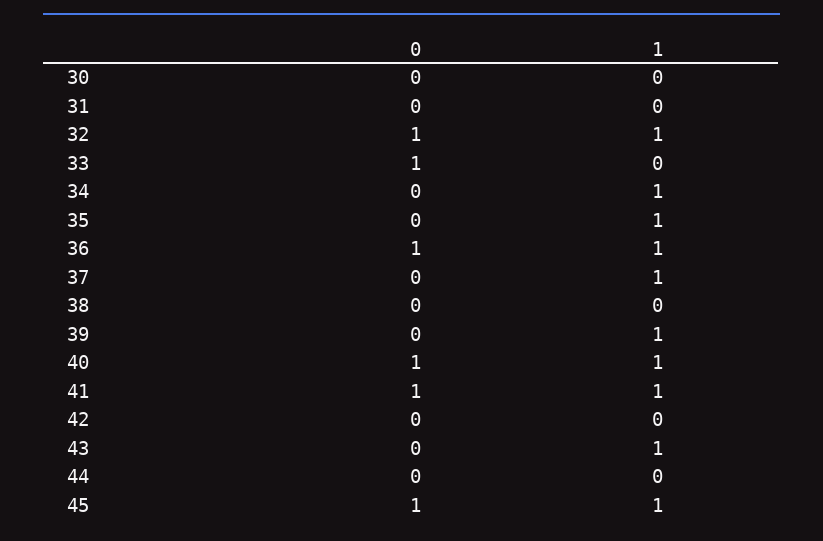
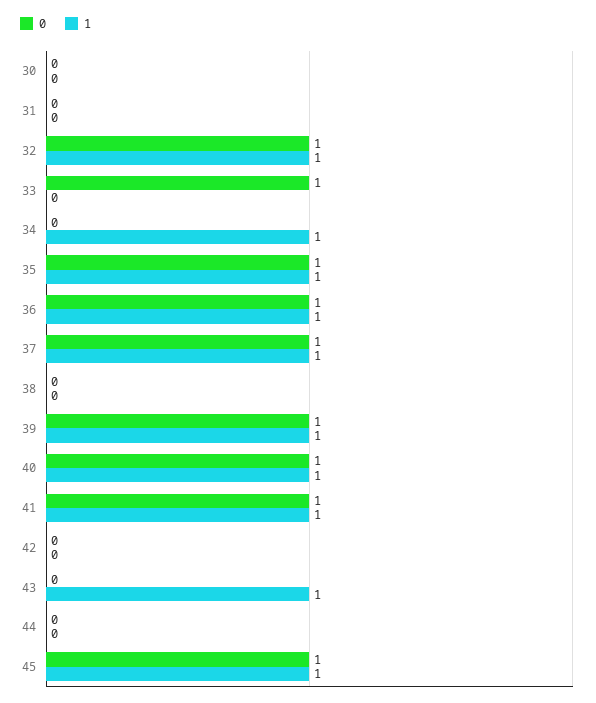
  {
    "0": {
      "30": 0,
      "31": 0,
      "32": 1,
      "33": 1,
      "34": 0,
-     "35": 0,
+     "35": 1,
      "36": 1,
-     "37": 0,
+     "37": 1,
      "38": 0,
-     "39": 0,
+     "39": 1,
      "40": 1,
      "41": 1,
      "42": 0,
      "43": 0,
      "44": 0,
      "45": 1
    },
    "1": {
      "30": 0,
      "31": 0,
      "32": 1,
      "33": 0,
      "34": 1,
      "35": 1,
      "36": 1,
      "37": 1,
      "38": 0,
      "39": 1,
      "40": 1,
      "41": 1,
      "42": 0,
      "43": 1,
      "44": 0,
      "45": 1
    }
  }

